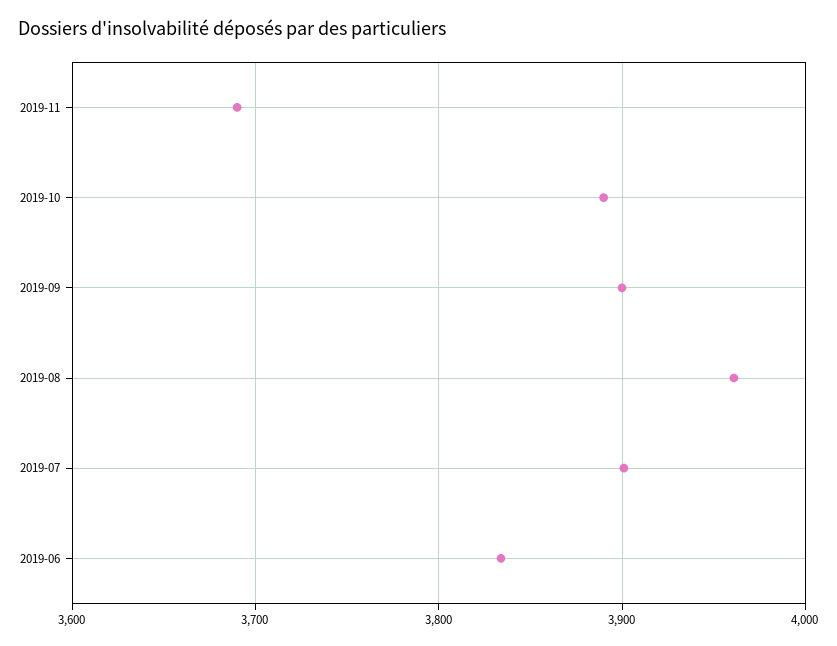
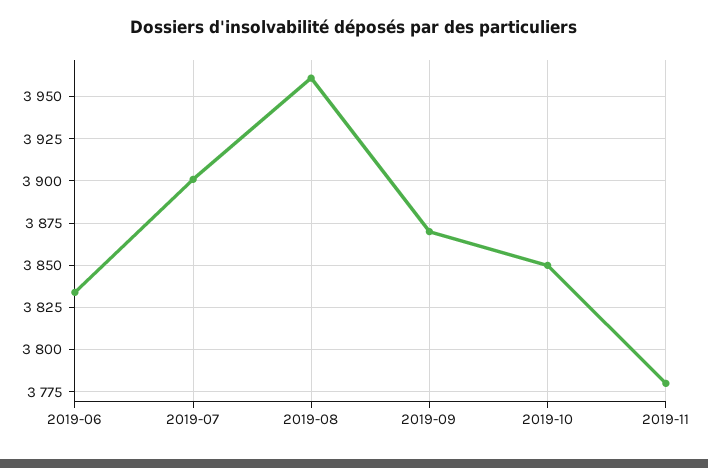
  {
-   "2019-11": 3690,
+   "2019-11": 3780,
-   "2019-10": 3890,
+   "2019-10": 3850,
-   "2019-09": 3900,
+   "2019-09": 3870,
    "2019-08": 3960,
    "2019-07": 3900,
    "2019-06": 3835
  }

